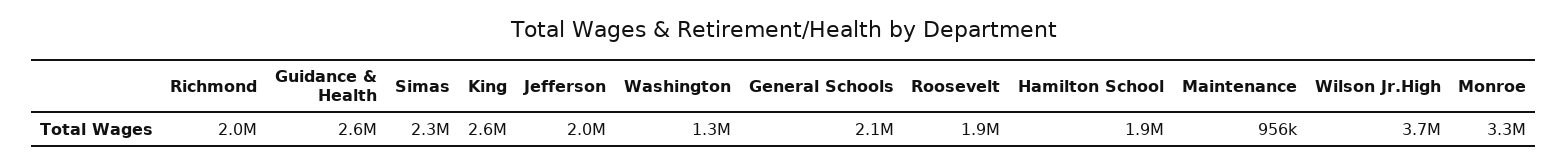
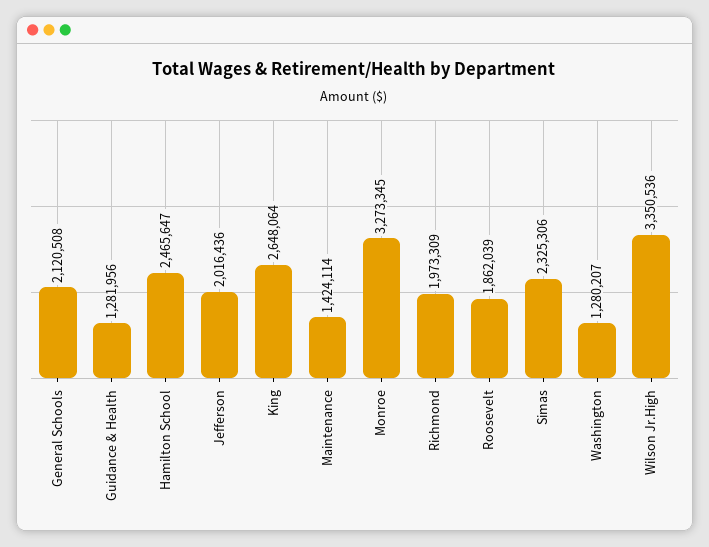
  {
    "Richmond": 1973309,
-   "Guidance & Health": 2600000,
+   "Guidance & Health": 1281956,
    "Simas": 2325306,
    "King": 2648064,
    "Jefferson": 2016436,
    "Washington": 1280207,
    "General Schools": 2120508,
    "Roosevelt": 1862039,
-   "Hamilton School": 1900000,
+   "Hamilton School": 2465647,
-   "Maintenance": 956000,
+   "Maintenance": 1424114,
-   "Wilson Jr.High": 3700000,
+   "Wilson Jr.High": 3350536,
    "Monroe": 3273345
  }

